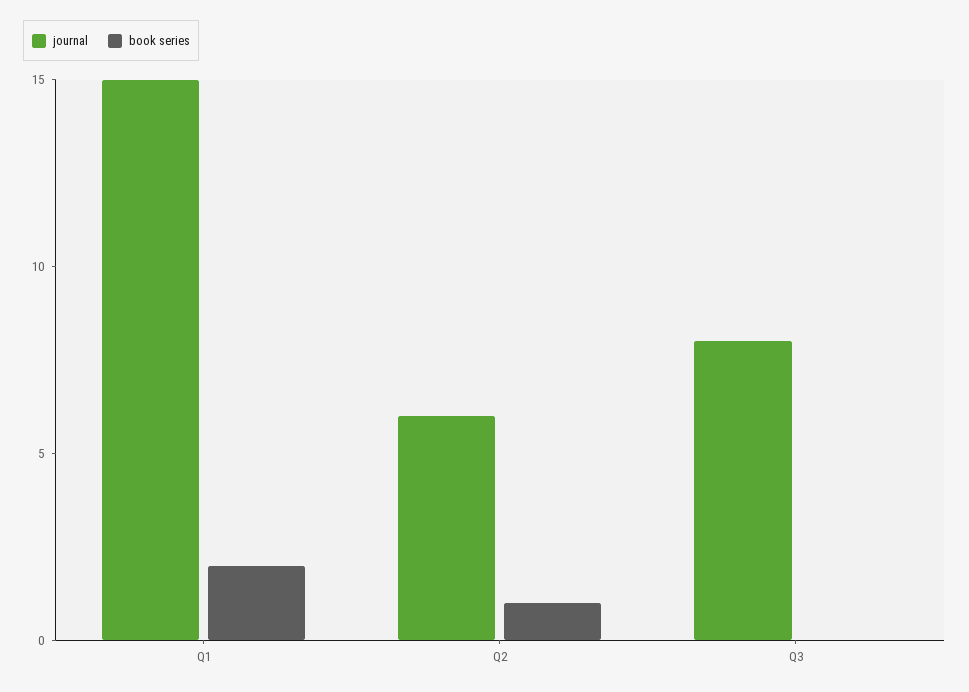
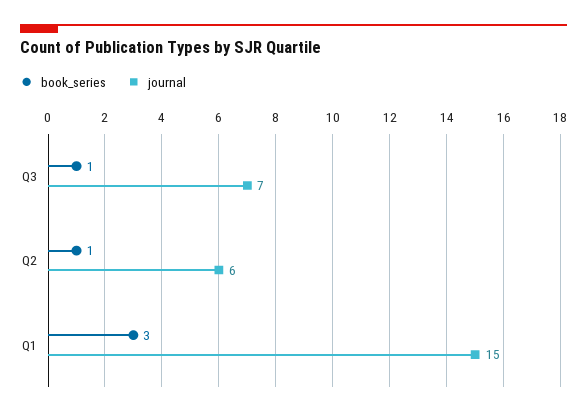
  {
    "journal": {
      "Q1": 15,
      "Q2": 6,
-     "Q3": 8
+     "Q3": 7
    },
    "book series": {
-     "Q1": 2,
+     "Q1": 3,
      "Q2": 1,
-     "Q3": 0
+     "Q3": 1
    }
  }

